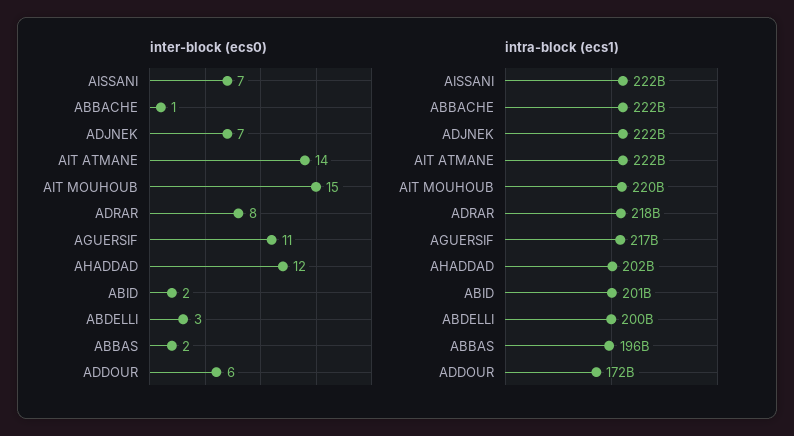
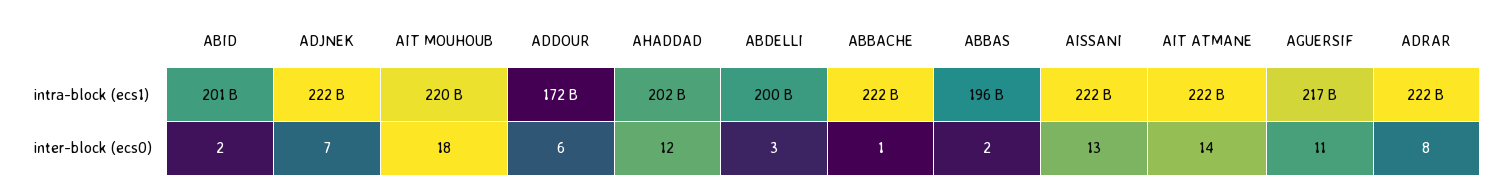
  {
    "inter-block (ecs0)": {
-     "AISSANI": 7,
+     "AISSANI": 13,
      "ABBACHE": 1,
      "ADJNEK": 7,
      "AIT ATMANE": 14,
-     "AIT MOUHOUB": 15,
+     "AIT MOUHOUB": 18,
      "ADRAR": 8,
      "AGUERSIF": 11,
      "AHADDAD": 12,
      "ABID": 2,
      "ABDELLI": 3,
      "ABBAS": 2,
      "ADDOUR": 6
    },
    "intra-block (ecs1)": {
      "AISSANI": 222000000000,
      "ABBACHE": 222000000000,
      "ADJNEK": 222000000000,
      "AIT ATMANE": 222000000000,
      "AIT MOUHOUB": 220000000000,
-     "ADRAR": 218000000000,
+     "ADRAR": 222000000000,
      "AGUERSIF": 217000000000,
      "AHADDAD": 202000000000,
      "ABID": 201000000000,
      "ABDELLI": 200000000000,
      "ABBAS": 196000000000,
      "ADDOUR": 172000000000
    }
  }

